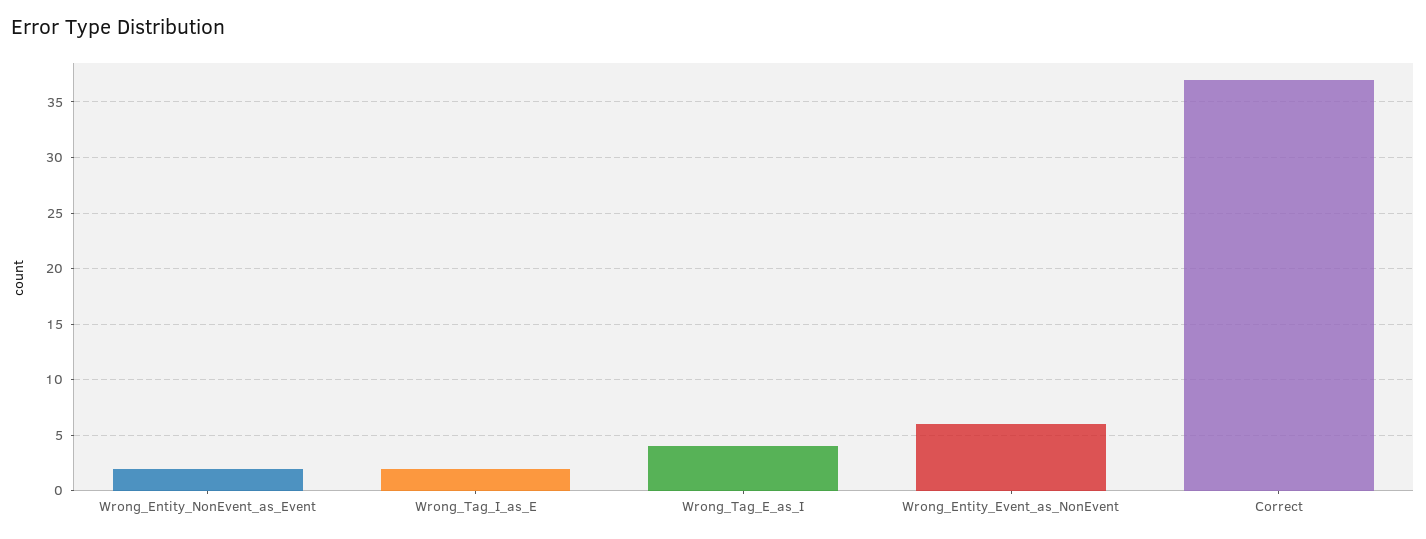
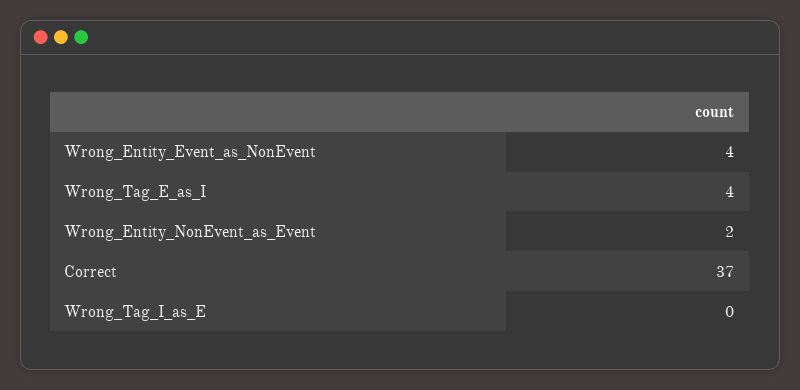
  {
    "Wrong_Entity_NonEvent_as_Event": 2,
-   "Wrong_Tag_I_as_E": 2,
+   "Wrong_Tag_I_as_E": 0,
    "Wrong_Tag_E_as_I": 4,
-   "Wrong_Entity_Event_as_NonEvent": 6,
+   "Wrong_Entity_Event_as_NonEvent": 4,
    "Correct": 37
  }

